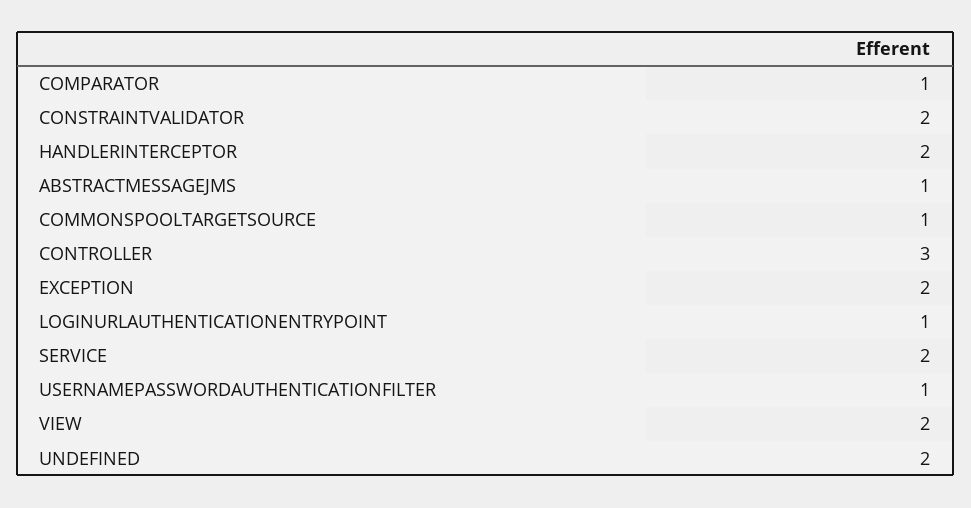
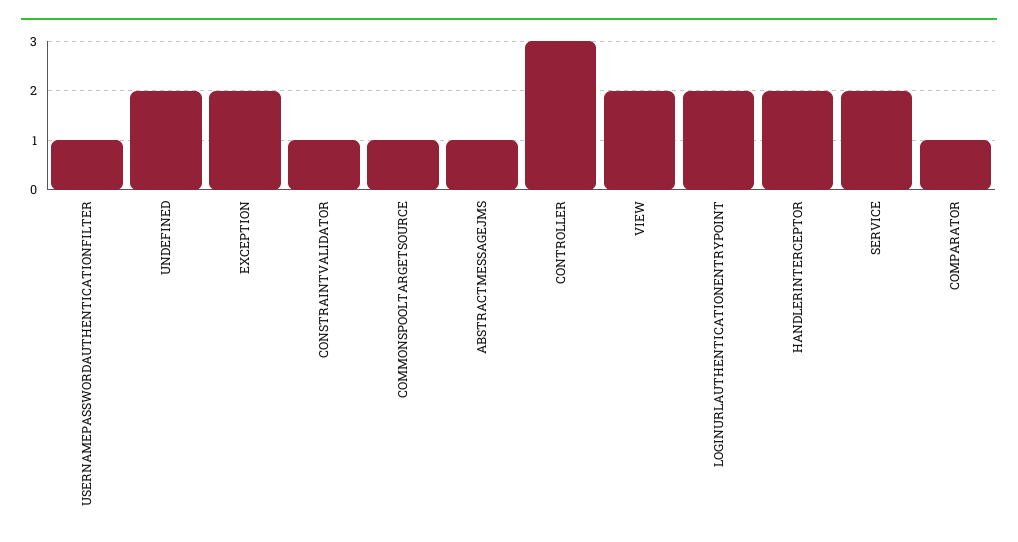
  {
    "COMPARATOR": 1,
-   "CONSTRAINTVALIDATOR": 2,
+   "CONSTRAINTVALIDATOR": 1,
    "HANDLERINTERCEPTOR": 2,
    "ABSTRACTMESSAGEJMS": 1,
    "COMMONSPOOLTARGETSOURCE": 1,
    "CONTROLLER": 3,
    "EXCEPTION": 2,
-   "LOGINURLAUTHENTICATIONENTRYPOINT": 1,
+   "LOGINURLAUTHENTICATIONENTRYPOINT": 2,
    "SERVICE": 2,
    "USERNAMEPASSWORDAUTHENTICATIONFILTER": 1,
    "VIEW": 2,
    "UNDEFINED": 2
  }

